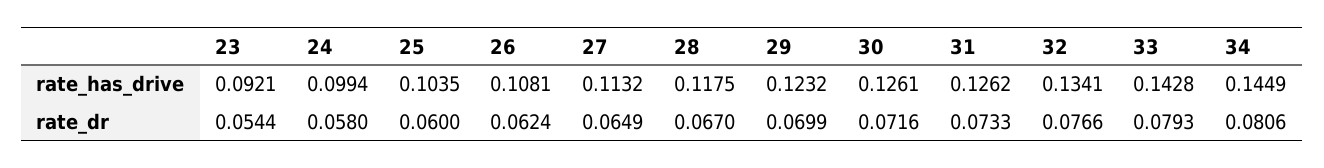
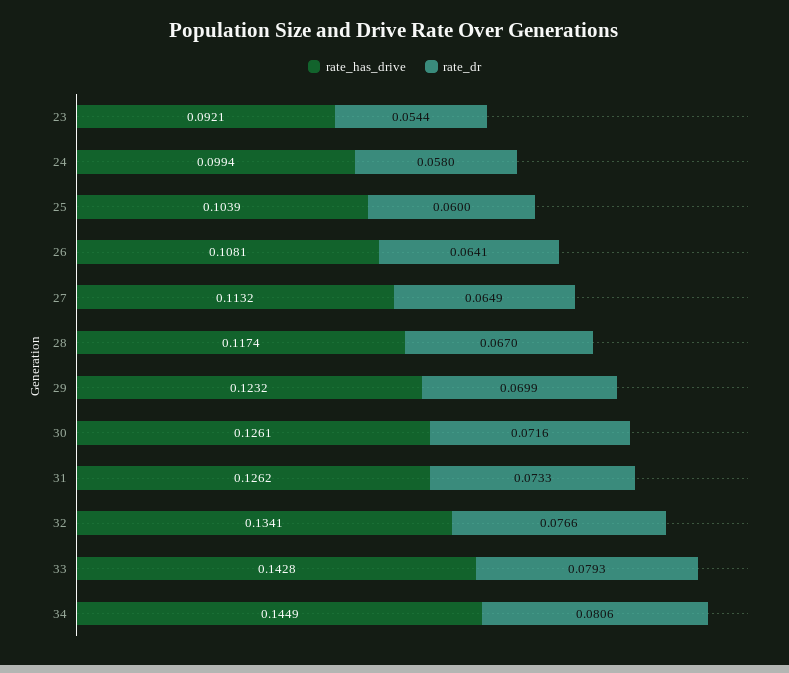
  {
    "rate_has_drive": {
      "23": 0.0921,
      "24": 0.0994,
-     "25": 0.1035,
+     "25": 0.1039,
      "26": 0.1081,
      "27": 0.1132,
-     "28": 0.1175,
+     "28": 0.1174,
      "29": 0.1232,
      "30": 0.1261,
      "31": 0.1262,
      "32": 0.1341,
      "33": 0.1428,
      "34": 0.1449
    },
    "rate_dr": {
      "23": 0.0544,
      "24": 0.058,
      "25": 0.06,
-     "26": 0.0624,
+     "26": 0.0641,
      "27": 0.0649,
      "28": 0.067,
      "29": 0.0699,
      "30": 0.0716,
      "31": 0.0733,
      "32": 0.0766,
      "33": 0.0793,
      "34": 0.0806
    }
  }

